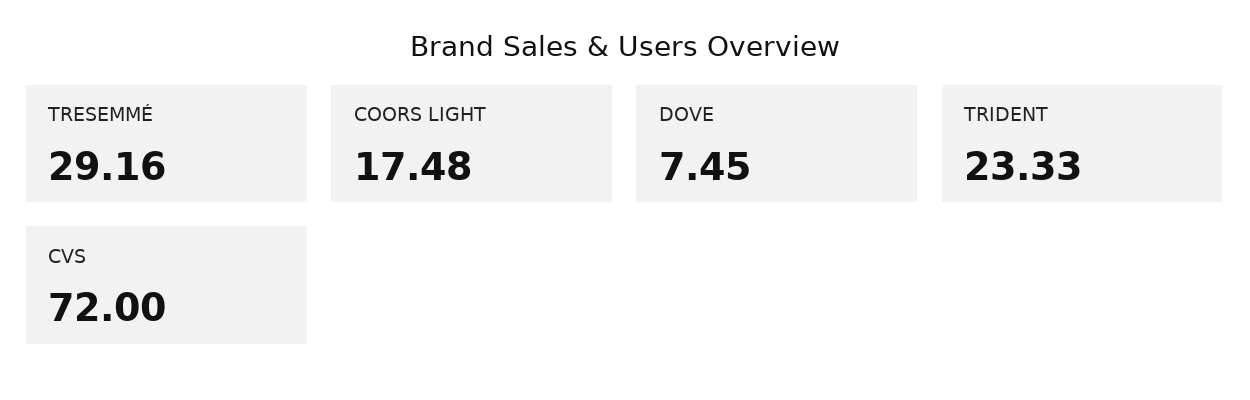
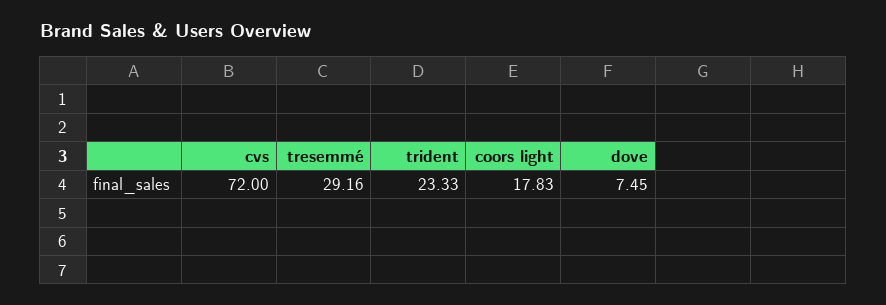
  {
    "TRESEMMÉ": 29.16,
-   "COORS LIGHT": 17.48,
+   "COORS LIGHT": 17.83,
    "DOVE": 7.45,
    "TRIDENT": 23.33,
    "CVS": 72
  }

